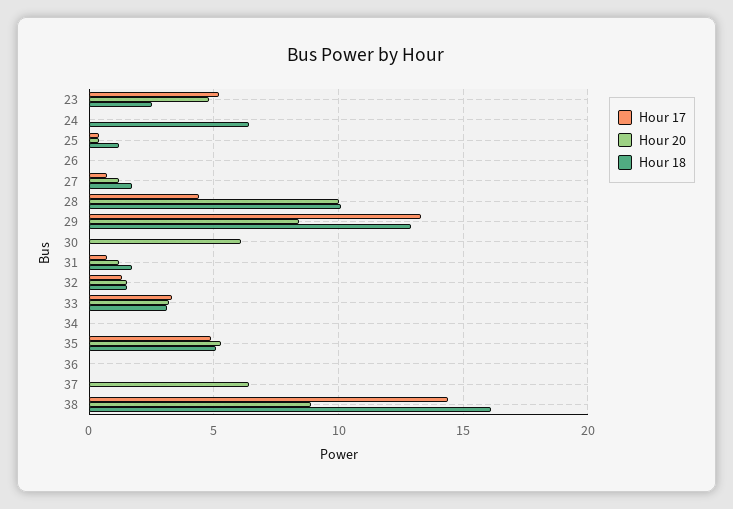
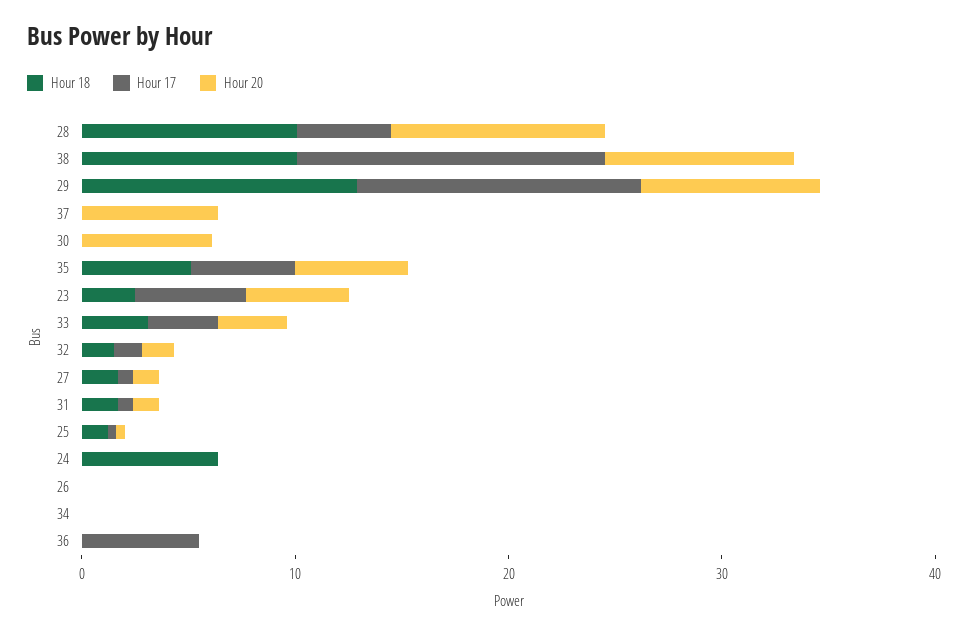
  {
    "Hour 17": {
      "23": 5,
      "24": 0,
      "25": 0.5,
      "26": 0,
      "27": 0.5,
      "28": 4.5,
      "29": 13.5,
      "30": 0,
      "31": 0.5,
      "32": 1.5,
      "33": 3.5,
      "34": 0,
      "35": 5,
-     "36": 0,
+     "36": 6,
      "37": 0,
      "38": 14.5
    },
    "Hour 20": {
      "23": 5,
      "24": 0,
      "25": 0.5,
      "26": 0,
      "27": 1,
      "28": 10,
      "29": 8.5,
      "30": 6,
      "31": 1,
      "32": 1.5,
      "33": 3,
      "34": 0,
      "35": 5.5,
      "36": 0,
      "37": 6.5,
      "38": 9
    },
    "Hour 18": {
      "23": 2.5,
      "24": 6.5,
      "25": 1,
      "26": 0,
      "27": 1.5,
      "28": 10,
      "29": 13,
      "30": 0,
      "31": 1.5,
      "32": 1.5,
      "33": 3,
      "34": 0,
      "35": 5,
      "36": 0,
      "37": 0,
-     "38": 16
+     "38": 10
    }
  }

